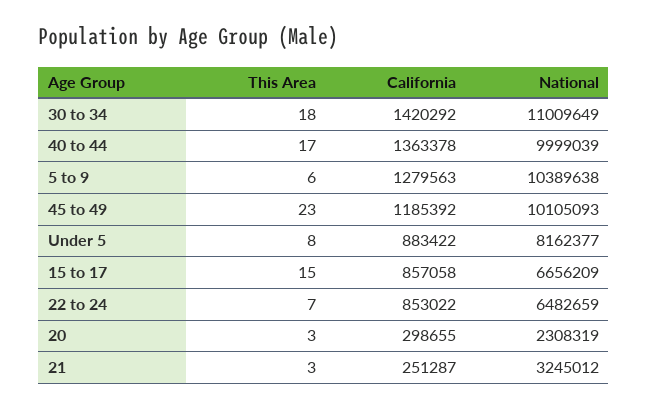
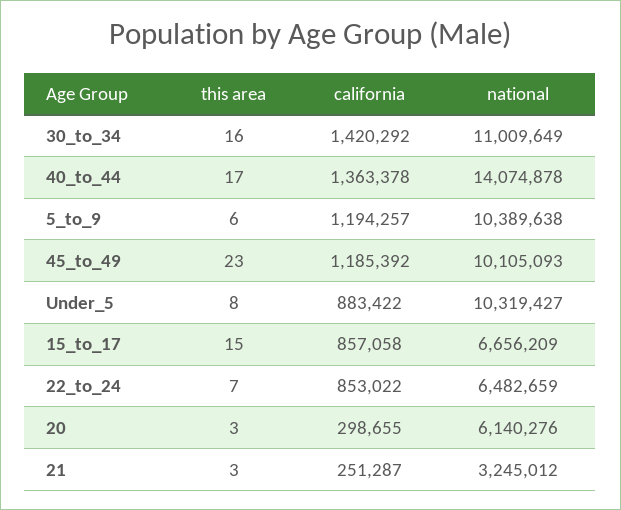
  {
    "This Area": {
-     "30 to 34": 18,
+     "30 to 34": 16,
      "40 to 44": 17,
      "5 to 9": 6,
      "45 to 49": 23,
      "Under 5": 8,
      "15 to 17": 15,
      "22 to 24": 7,
      "20": 3,
      "21": 3
    },
    "California": {
      "30 to 34": 1420292,
      "40 to 44": 1363378,
-     "5 to 9": 1279563,
+     "5 to 9": 1194257,
      "45 to 49": 1185392,
      "Under 5": 883422,
      "15 to 17": 857058,
      "22 to 24": 853022,
      "20": 298655,
      "21": 251287
    },
    "National": {
      "30 to 34": 11009649,
-     "40 to 44": 9999039,
+     "40 to 44": 14074878,
      "5 to 9": 10389638,
      "45 to 49": 10105093,
-     "Under 5": 8162377,
+     "Under 5": 10319427,
      "15 to 17": 6656209,
      "22 to 24": 6482659,
-     "20": 2308319,
+     "20": 6140276,
      "21": 3245012
    }
  }

